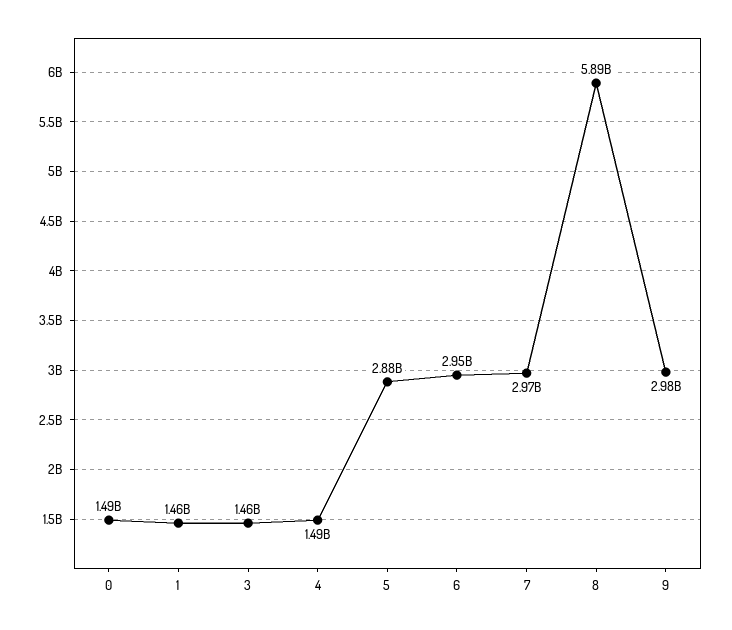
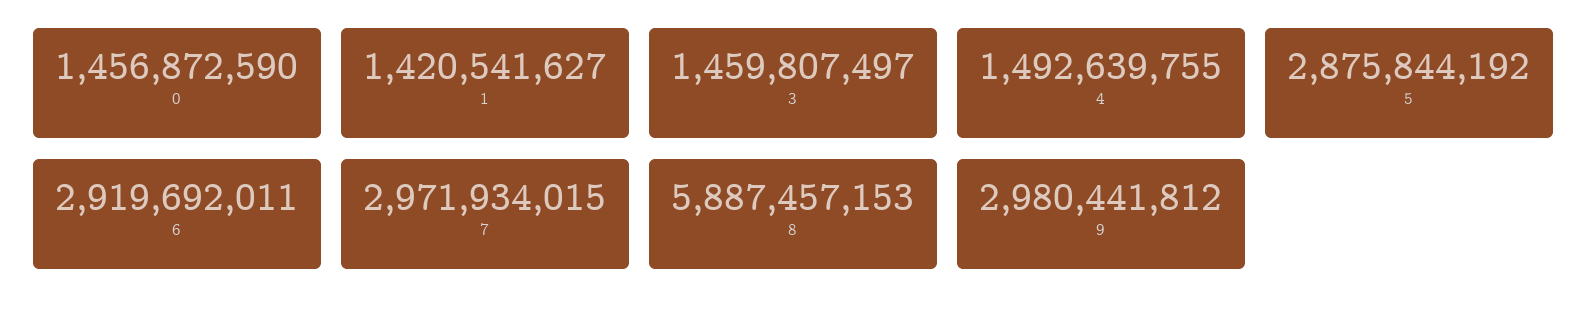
  {
-   "0": 1490000000,
+   "0": 1456872590,
-   "1": 1460000000,
+   "1": 1420541627,
    "3": 1459807497,
    "4": 1492639755,
    "5": 2875844192,
-   "6": 2950000000,
+   "6": 2919692011,
    "7": 2971934015,
    "8": 5887457153,
    "9": 2980441812
  }

